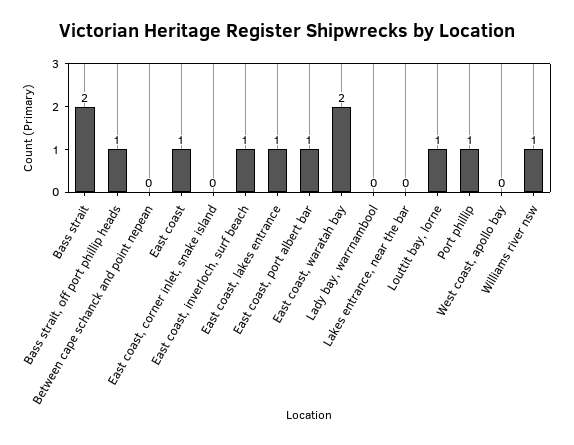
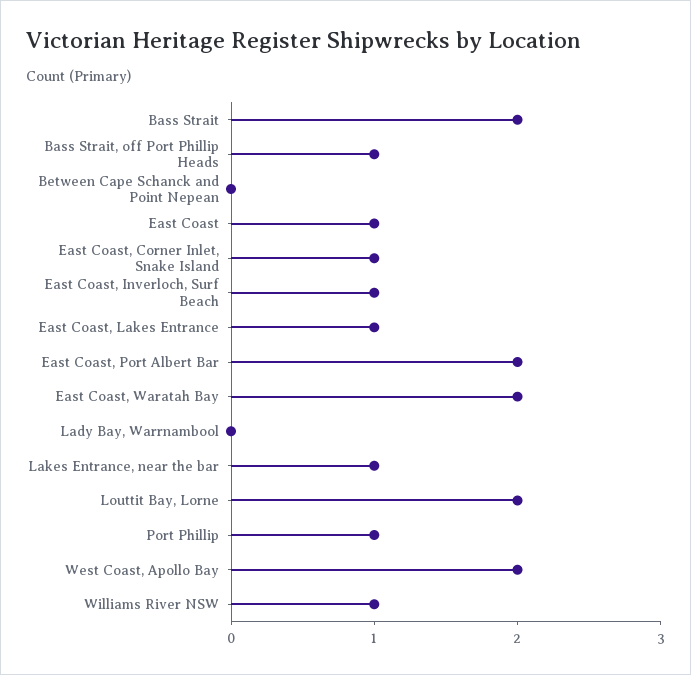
  {
    "Bass strait": 2,
    "Bass strait, off port phillip heads": 1,
    "Between cape schanck and point nepean": 0,
    "East coast": 1,
-   "East coast, corner inlet, snake island": 0,
+   "East coast, corner inlet, snake island": 1,
    "East coast, inverloch, surf beach": 1,
    "East coast, lakes entrance": 1,
-   "East coast, port albert bar": 1,
+   "East coast, port albert bar": 2,
    "East coast, waratah bay": 2,
    "Lady bay, warrnambool": 0,
-   "Lakes entrance, near the bar": 0,
+   "Lakes entrance, near the bar": 1,
-   "Louttit bay, lorne": 1,
+   "Louttit bay, lorne": 2,
    "Port phillip": 1,
-   "West coast, apollo bay": 0,
+   "West coast, apollo bay": 2,
    "Williams river nsw": 1
  }

